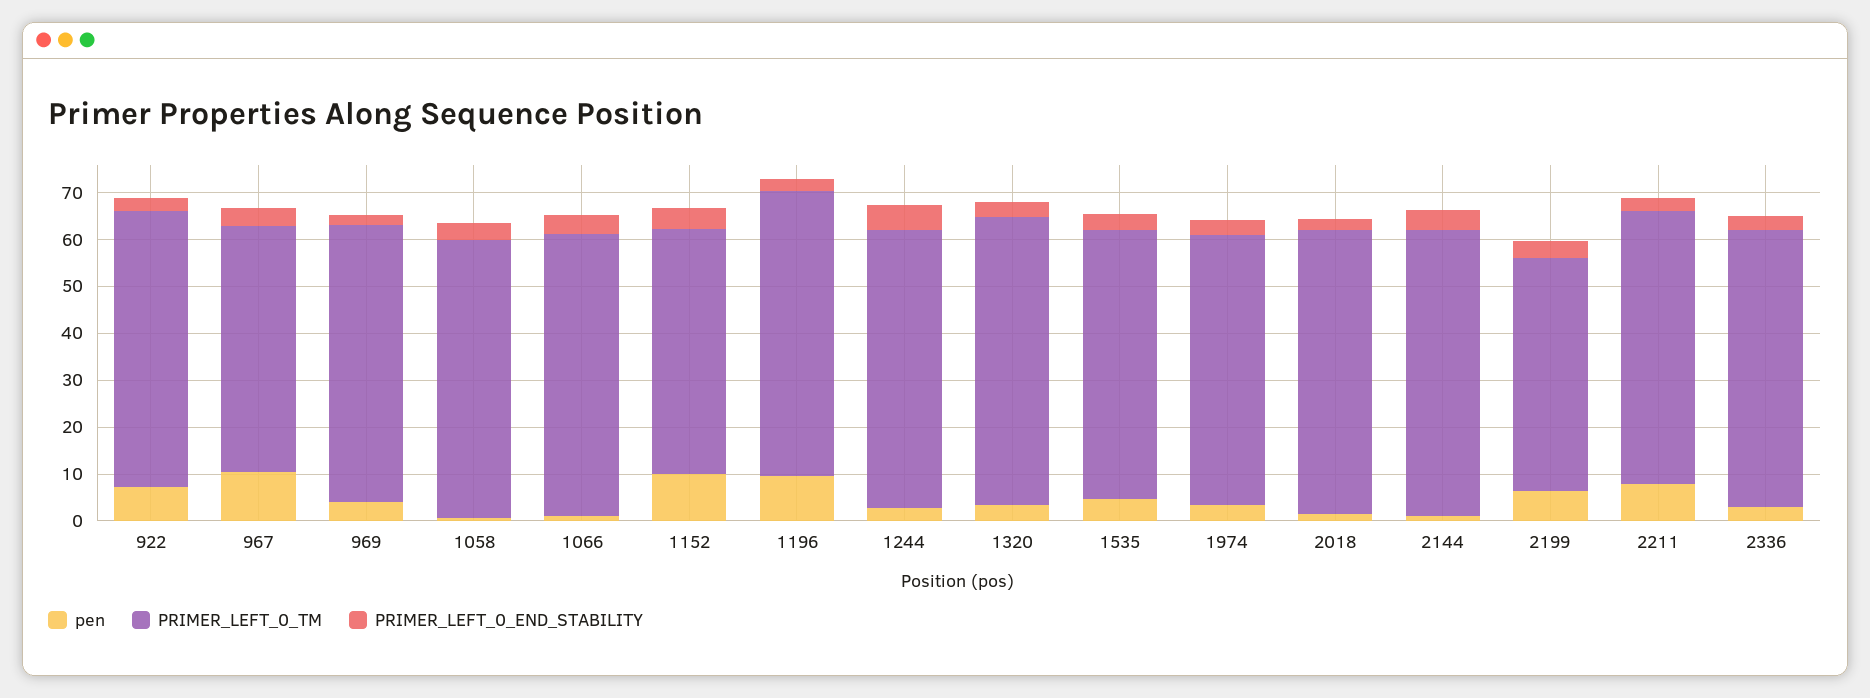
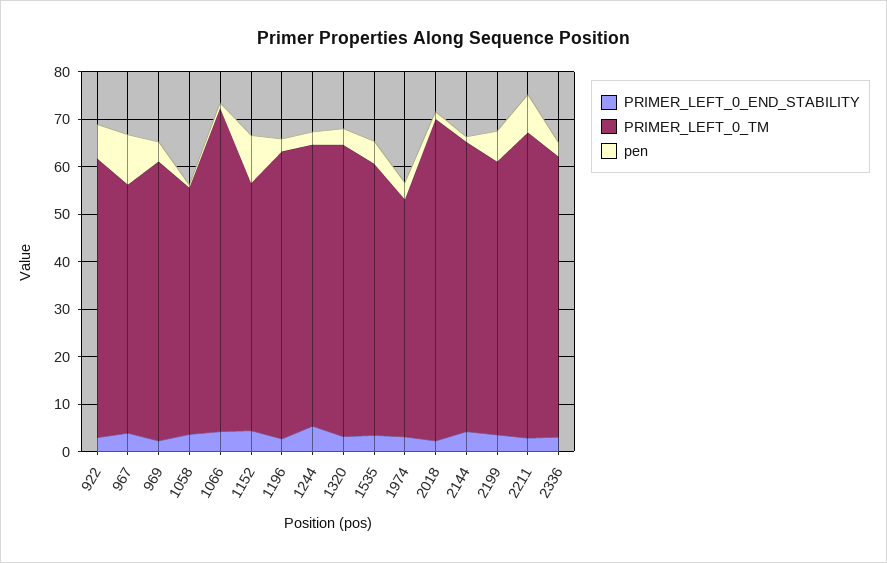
  {
    "pen": {
      "922": 8,
      "967": 10,
      "969": 4,
      "1058": 0,
      "1066": 2,
      "1152": 10,
-     "1196": 10,
+     "1196": 2,
      "1244": 2,
      "1320": 4,
      "1535": 4,
      "1974": 4,
      "2018": 2,
      "2144": 2,
      "2199": 6,
      "2211": 8,
      "2336": 2
    },
    "PRIMER_LEFT_0_TM": {
      "922": 58,
      "967": 52,
      "969": 58,
-     "1058": 60,
+     "1058": 52,
-     "1066": 60,
+     "1066": 68,
      "1152": 52,
      "1196": 60,
      "1244": 60,
      "1320": 62,
      "1535": 58,
-     "1974": 58,
+     "1974": 50,
-     "2018": 60,
+     "2018": 68,
      "2144": 62,
-     "2199": 50,
+     "2199": 58,
-     "2211": 58,
+     "2211": 64,
      "2336": 60
    },
    "PRIMER_LEFT_0_END_STABILITY": {
      "922": 2,
      "967": 4,
      "969": 2,
      "1058": 4,
      "1066": 4,
      "1152": 4,
      "1196": 2,
      "1244": 6,
      "1320": 4,
      "1535": 4,
      "1974": 4,
      "2018": 2,
      "2144": 4,
      "2199": 4,
      "2211": 2,
      "2336": 4
    }
  }

